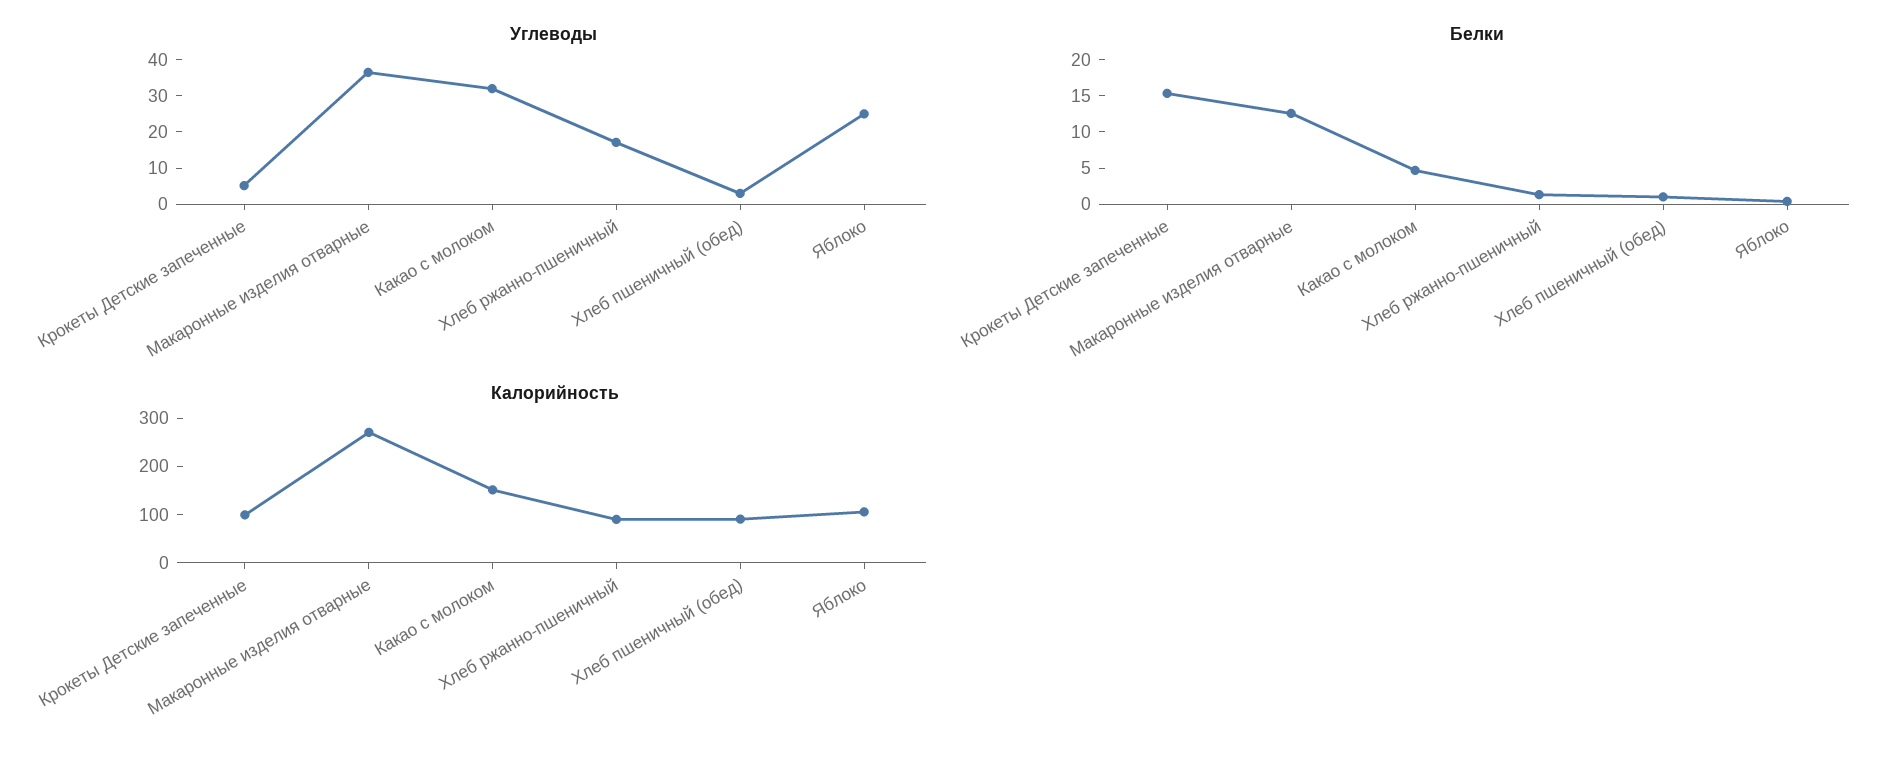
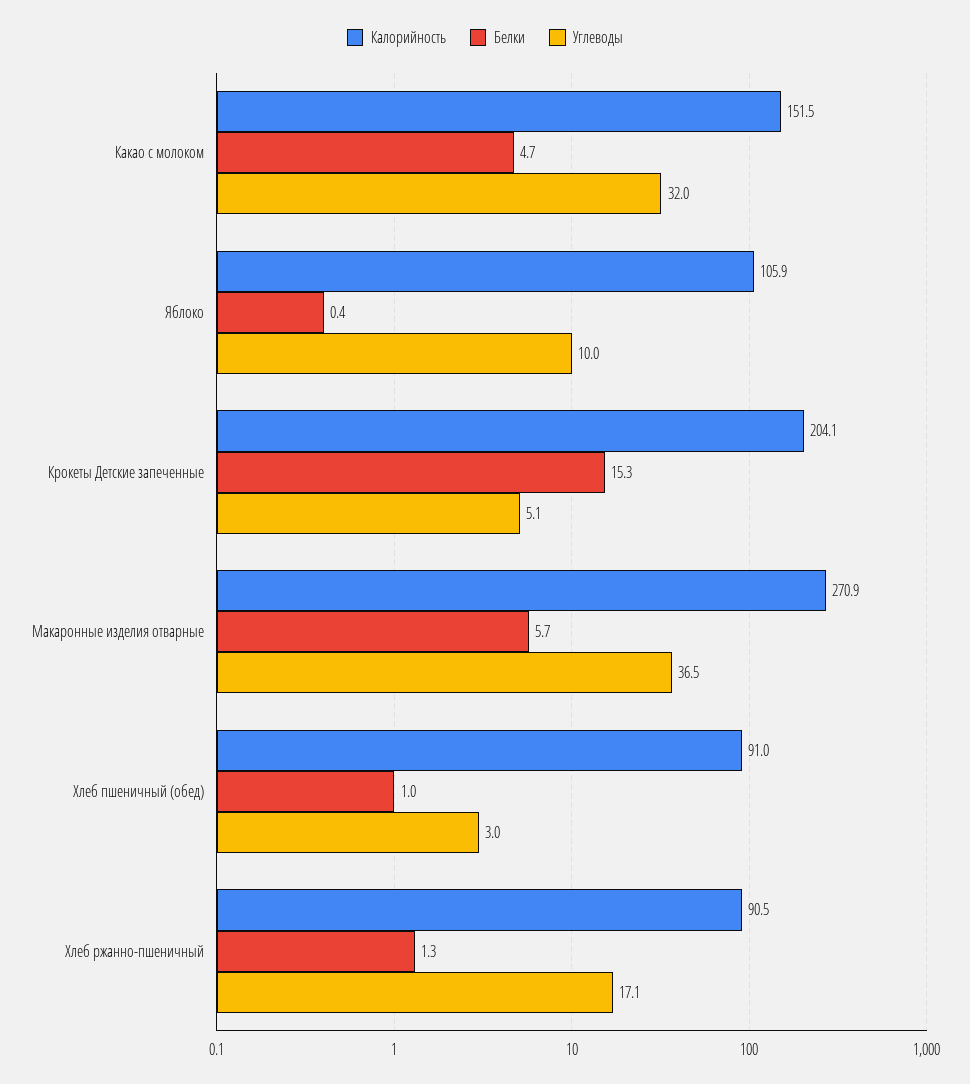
  {
    "Углеводы": {
      "Крокеты Детские запеченные": 5.1,
      "Макаронные изделия отварные": 36.5,
      "Какао с молоком": 32,
      "Хлеб ржанно-пшеничный": 17.1,
      "Хлеб пшеничный (обед)": 3,
-     "Яблоко": 25
+     "Яблоко": 10
    },
    "Белки": {
      "Крокеты Детские запеченные": 15.3,
-     "Макаронные изделия отварные": 12.5,
+     "Макаронные изделия отварные": 5.7,
      "Какао с молоком": 4.7,
      "Хлеб ржанно-пшеничный": 1.3,
      "Хлеб пшеничный (обед)": 1,
      "Яблоко": 0.4
    },
    "Калорийность": {
-     "Крокеты Детские запеченные": 100,
+     "Крокеты Детские запеченные": 204.1,
      "Макаронные изделия отварные": 270.9,
      "Какао с молоком": 151.5,
      "Хлеб ржанно-пшеничный": 90.5,
      "Хлеб пшеничный (обед)": 91,
      "Яблоко": 105.9
    }
  }

